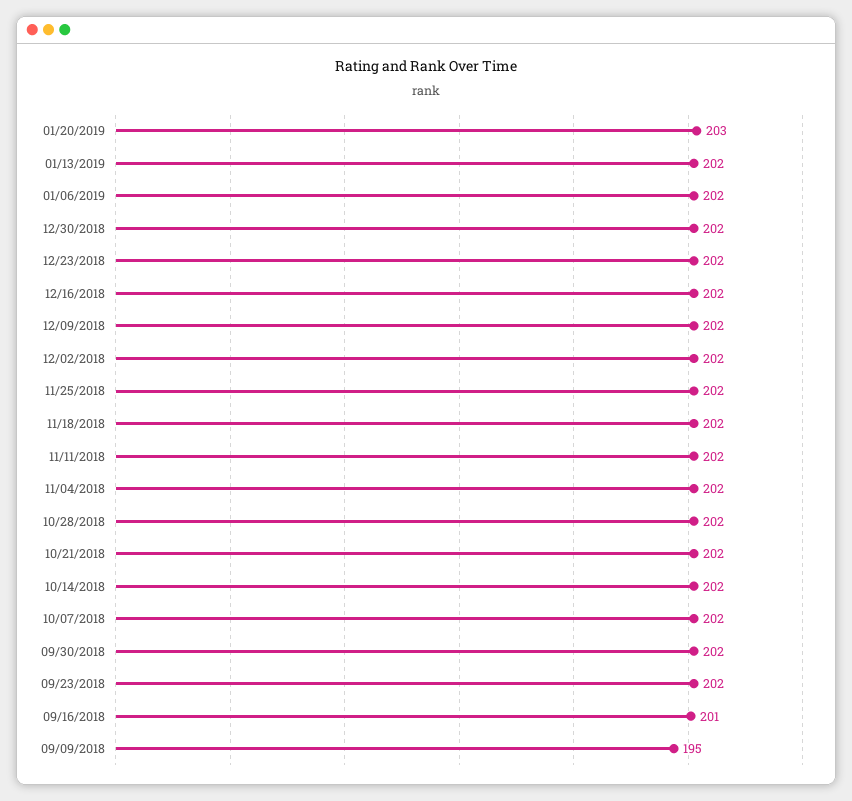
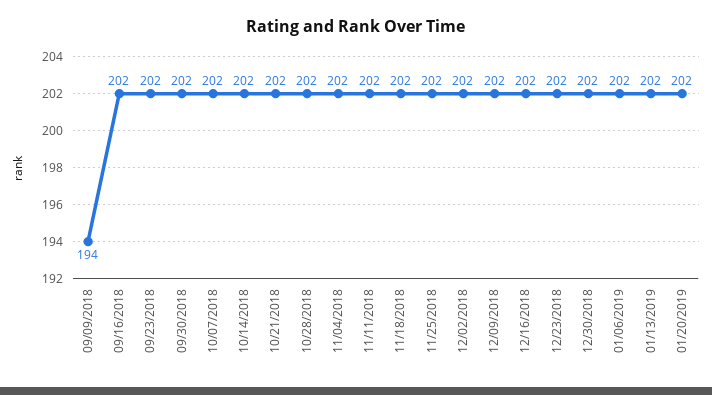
  {
-   "01/20/2019": 203,
+   "01/20/2019": 202,
    "01/13/2019": 202,
    "01/06/2019": 202,
    "12/30/2018": 202,
    "12/23/2018": 202,
    "12/16/2018": 202,
    "12/09/2018": 202,
    "12/02/2018": 202,
    "11/25/2018": 202,
    "11/18/2018": 202,
    "11/11/2018": 202,
    "11/04/2018": 202,
    "10/28/2018": 202,
    "10/21/2018": 202,
    "10/14/2018": 202,
    "10/07/2018": 202,
    "09/30/2018": 202,
    "09/23/2018": 202,
-   "09/16/2018": 201,
+   "09/16/2018": 202,
-   "09/09/2018": 195
+   "09/09/2018": 194
  }

